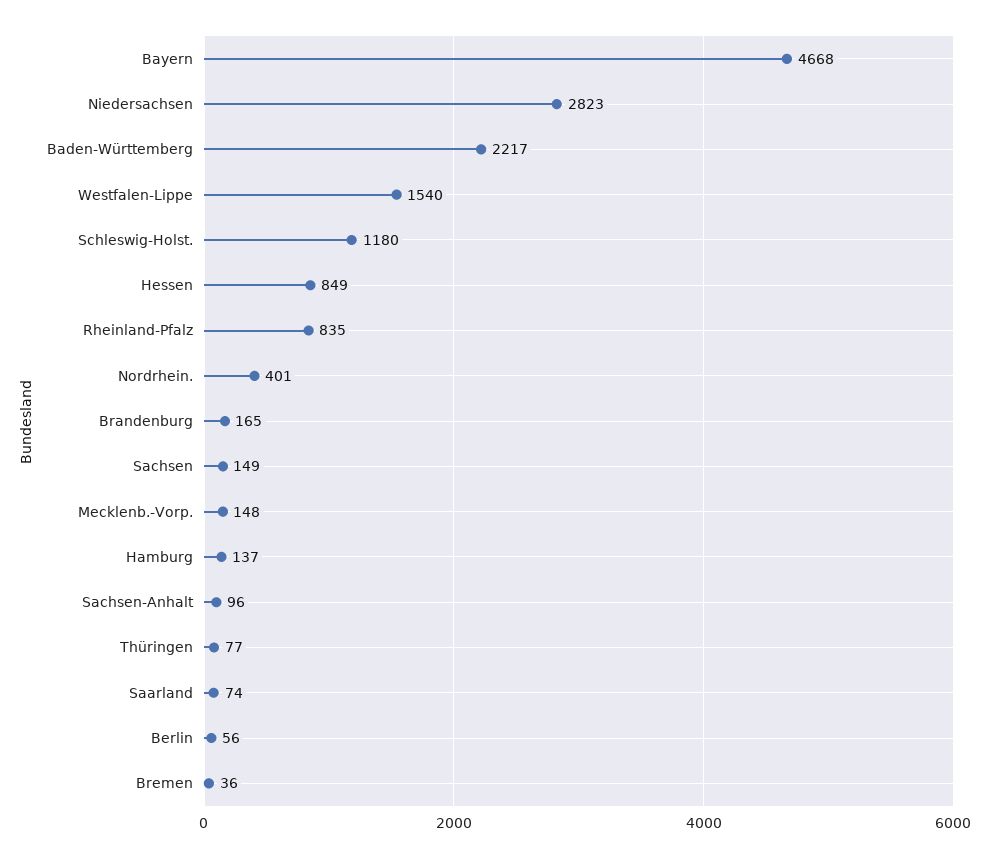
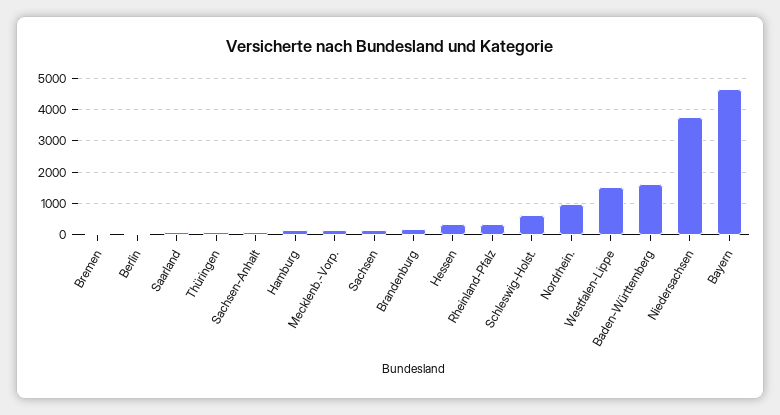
  {
    "Bayern": 4668,
-   "Niedersachsen": 2823,
+   "Niedersachsen": 3800,
-   "Baden-Württemberg": 2217,
+   "Baden-Württemberg": 1600,
    "Westfalen-Lippe": 1540,
-   "Schleswig-Holst.": 1180,
+   "Schleswig-Holst.": 600,
-   "Hessen": 849,
+   "Hessen": 400,
-   "Rheinland-Pfalz": 835,
+   "Rheinland-Pfalz": 400,
-   "Nordrhein.": 401,
+   "Nordrhein.": 1000,
    "Brandenburg": 165,
    "Sachsen": 149,
    "Mecklenb.-Vorp.": 148,
    "Hamburg": 137,
    "Sachsen-Anhalt": 96,
    "Thüringen": 77,
    "Saarland": 74,
    "Berlin": 56,
    "Bremen": 36
  }

